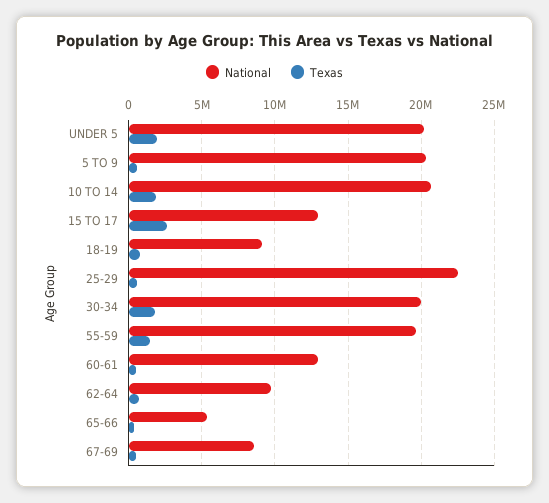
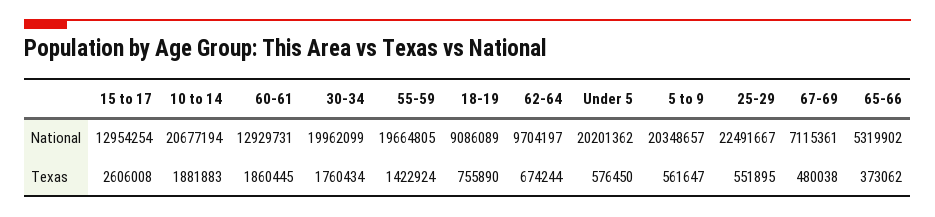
  {
    "National": {
      "UNDER 5": 20201362,
      "5 TO 9": 20348657,
      "10 TO 14": 20677194,
      "15 TO 17": 12954254,
      "18-19": 9086089,
      "25-29": 22491667,
      "30-34": 19962099,
      "55-59": 19664805,
      "60-61": 12929731,
      "62-64": 9704197,
      "65-66": 5319902,
-     "67-69": 8500000
+     "67-69": 7115361
    },
    "Texas": {
-     "UNDER 5": 2000000,
+     "UNDER 5": 576450,
      "5 TO 9": 561647,
      "10 TO 14": 1881883,
      "15 TO 17": 2606008,
      "18-19": 755890,
      "25-29": 551895,
      "30-34": 1760434,
      "55-59": 1422924,
-     "60-61": 500000,
+     "60-61": 1860445,
      "62-64": 674244,
      "65-66": 373062,
      "67-69": 480038
    }
  }

